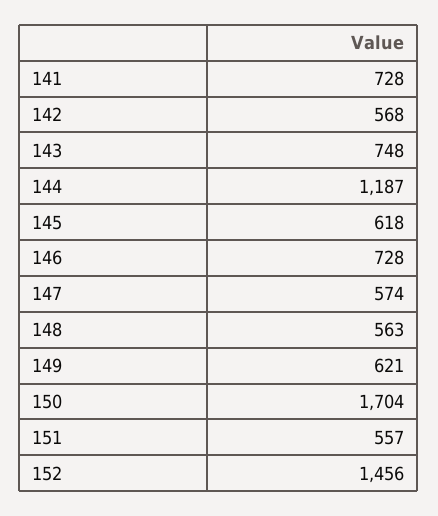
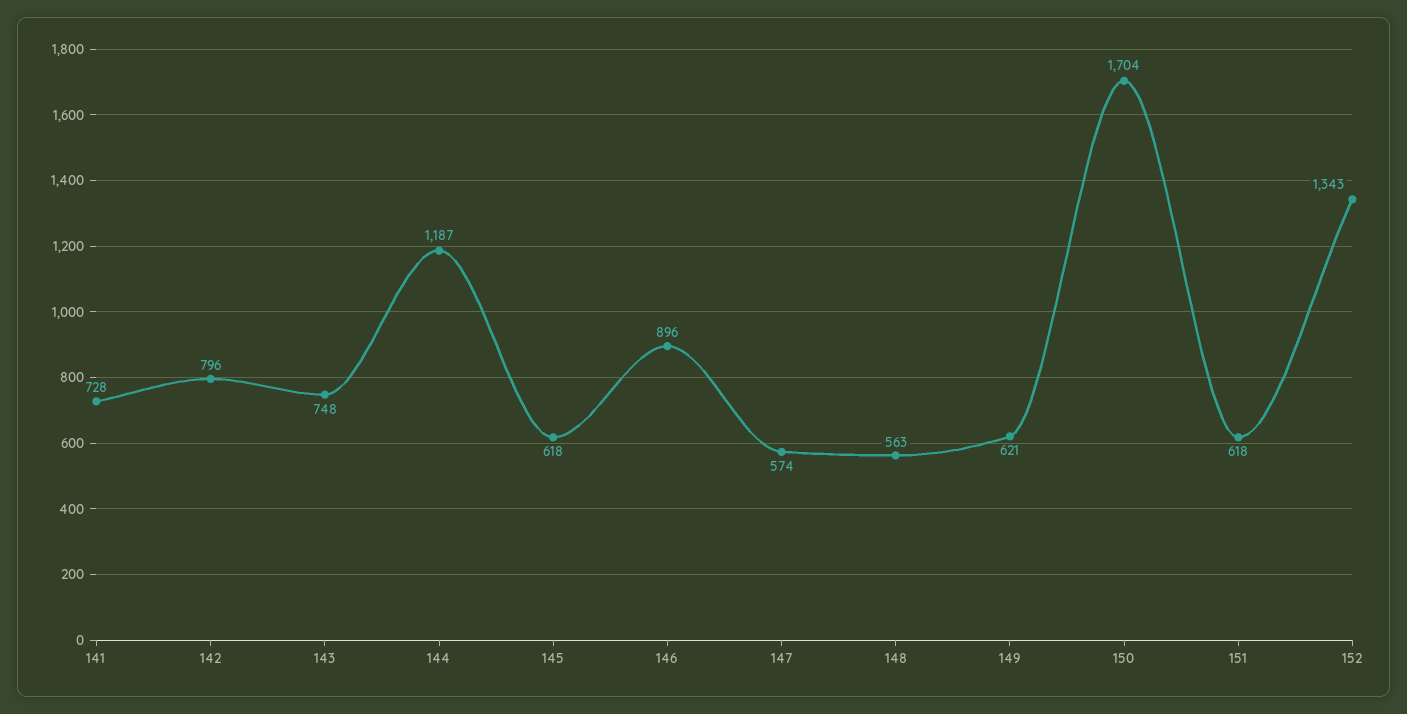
  {
    "141": 728,
-   "142": 568,
+   "142": 796,
    "143": 748,
    "144": 1187,
    "145": 618,
-   "146": 728,
+   "146": 896,
    "147": 574,
    "148": 563,
    "149": 621,
    "150": 1704,
-   "151": 557,
+   "151": 618,
-   "152": 1456
+   "152": 1343
  }

